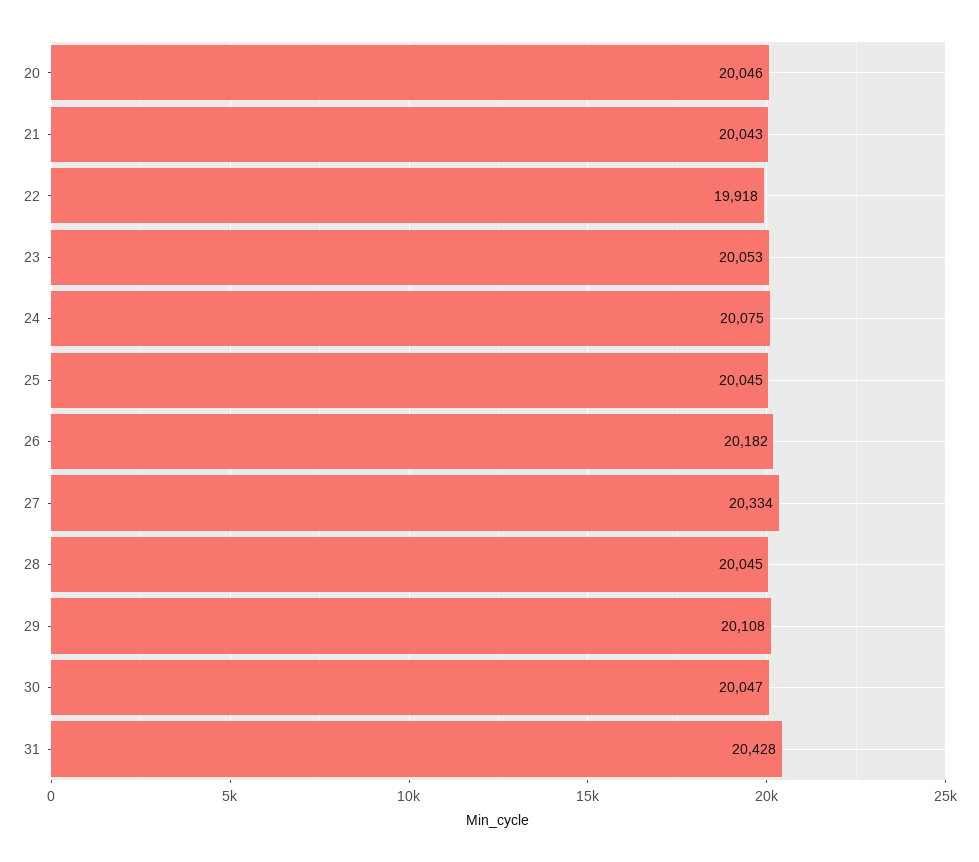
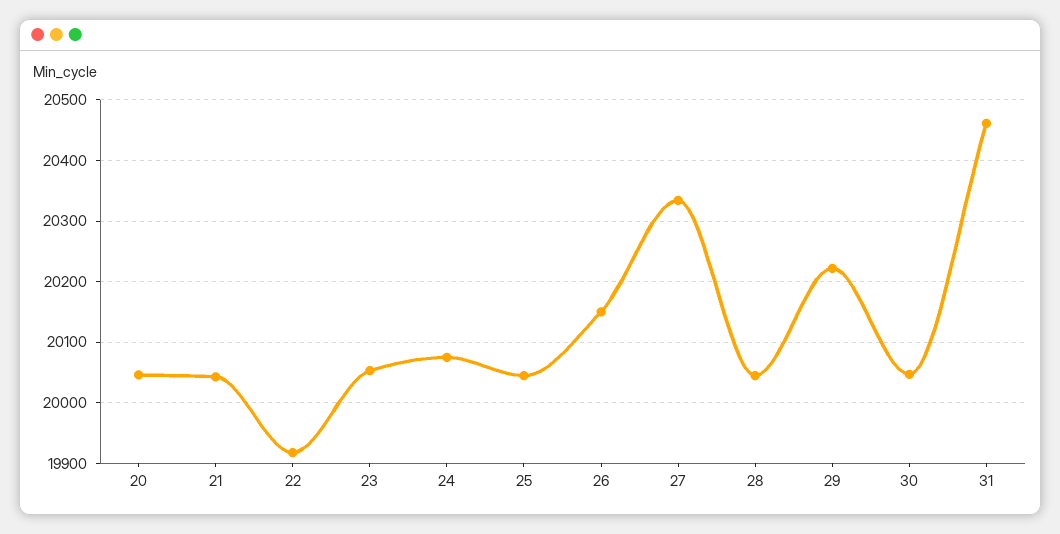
  {
    "20": 20046,
    "21": 20043,
    "22": 19918,
    "23": 20053,
    "24": 20075,
    "25": 20045,
-   "26": 20182,
+   "26": 20150,
    "27": 20334,
    "28": 20045,
-   "29": 20108,
+   "29": 20220,
    "30": 20047,
-   "31": 20428
+   "31": 20460
  }

